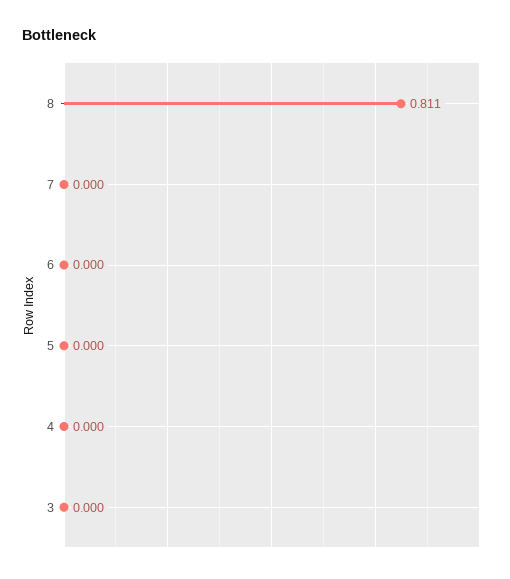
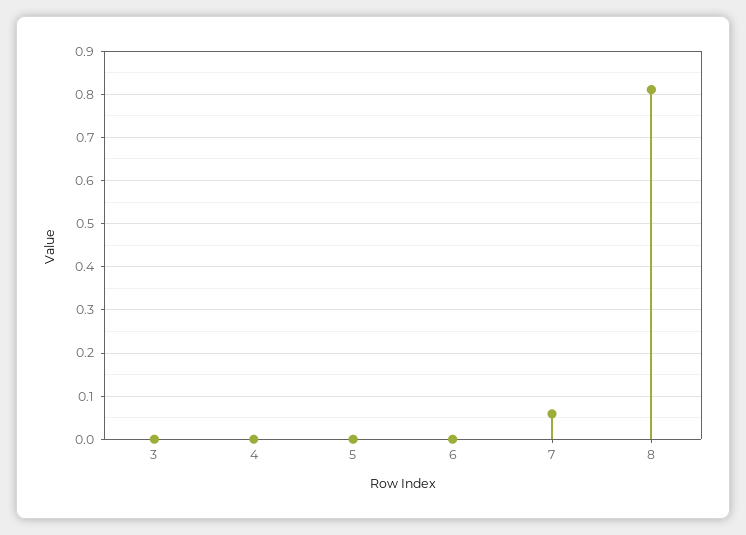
  {
    "8": 0.811,
-   "7": 0,
+   "7": 0.06,
    "6": 0,
    "5": 0,
    "4": 0,
    "3": 0
  }

